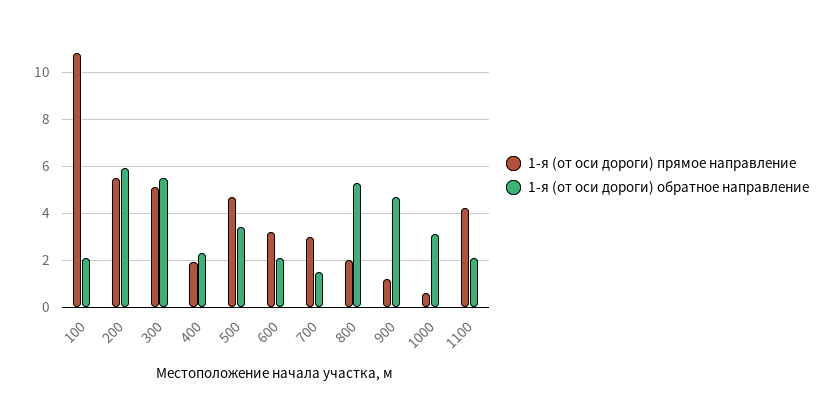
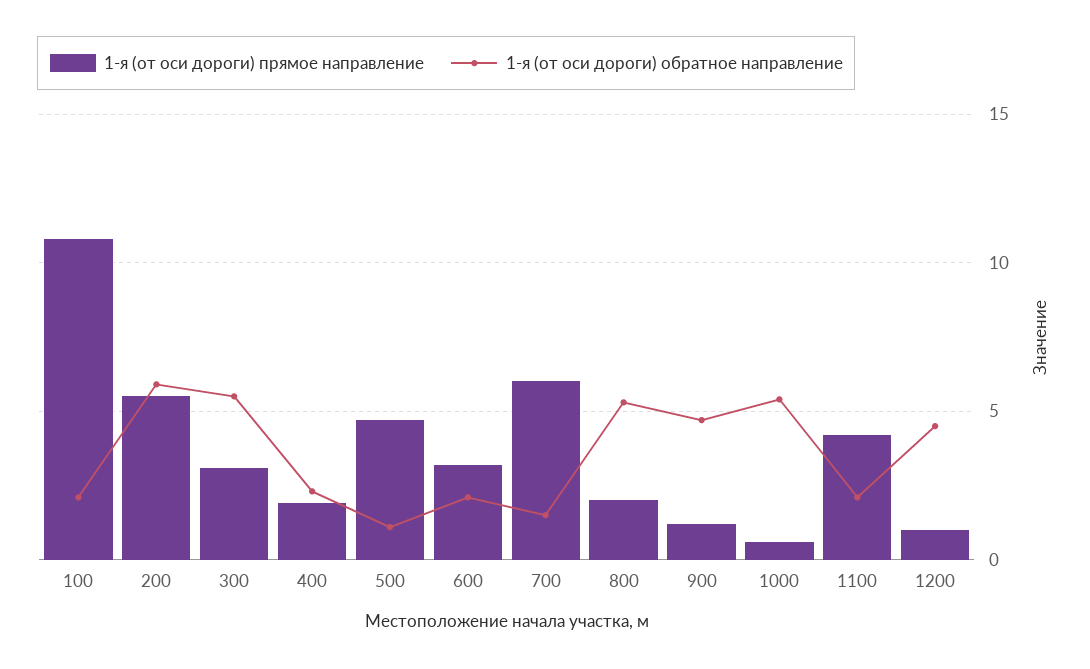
  {
    "1-я (от оси дороги) прямое направление": {
      "100": 11,
      "200": 5.5,
-     "300": 5,
+     "300": 3,
      "400": 2,
      "500": 4.5,
      "600": 3,
-     "700": 3,
+     "700": 6,
      "800": 2,
      "900": 1,
      "1000": 0.5,
-     "1100": 4
+     "1100": 4,
+     "1200": 1
    },
    "1-я (от оси дороги) обратное направление": {
      "100": 2,
      "200": 6,
      "300": 5.5,
      "400": 2.5,
-     "500": 3.5,
+     "500": 1,
      "600": 2,
      "700": 1.5,
      "800": 5.5,
      "900": 4.5,
-     "1000": 3,
+     "1000": 5.5,
-     "1100": 2
+     "1100": 2,
+     "1200": 4.5
    }
  }

